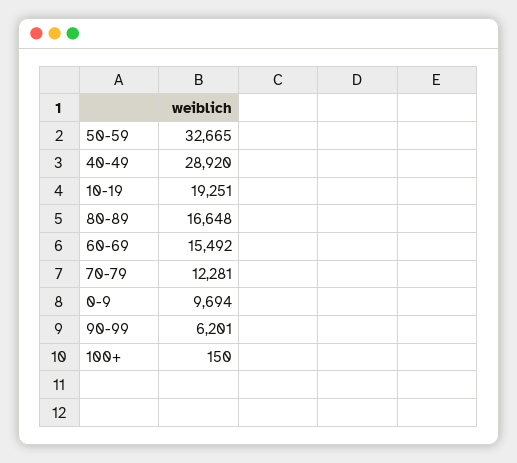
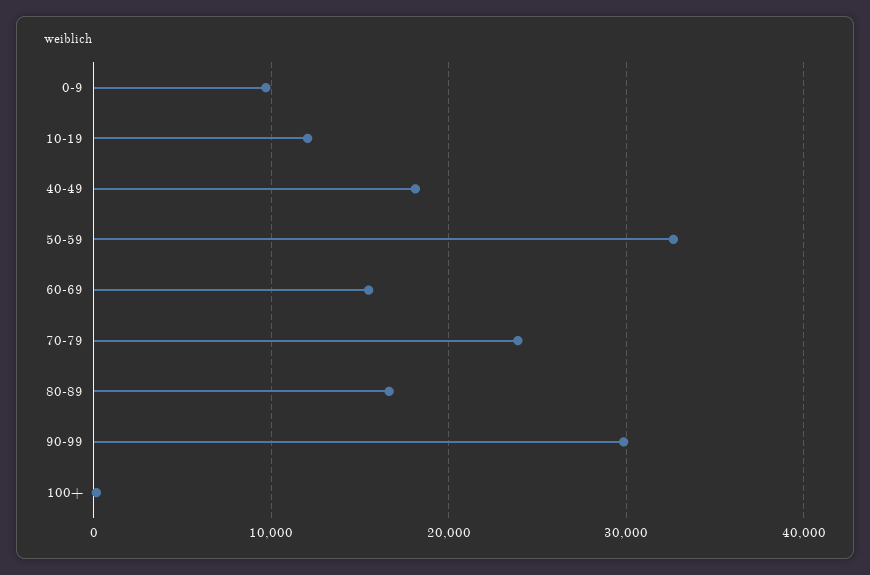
  {
    "50-59": 32665,
-   "40-49": 28920,
+   "40-49": 18000,
-   "10-19": 19251,
+   "10-19": 12000,
    "80-89": 16648,
    "60-69": 15492,
-   "70-79": 12281,
+   "70-79": 24000,
    "0-9": 9694,
-   "90-99": 6201,
+   "90-99": 30000,
    "100+": 150
  }

